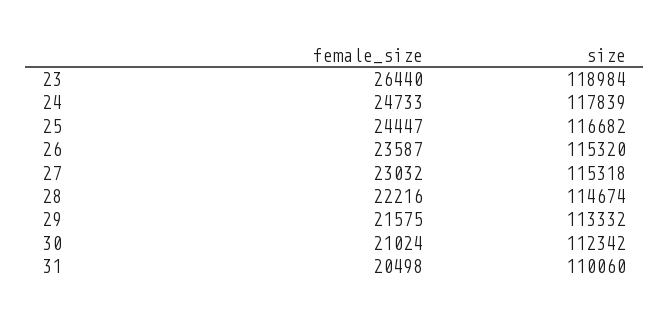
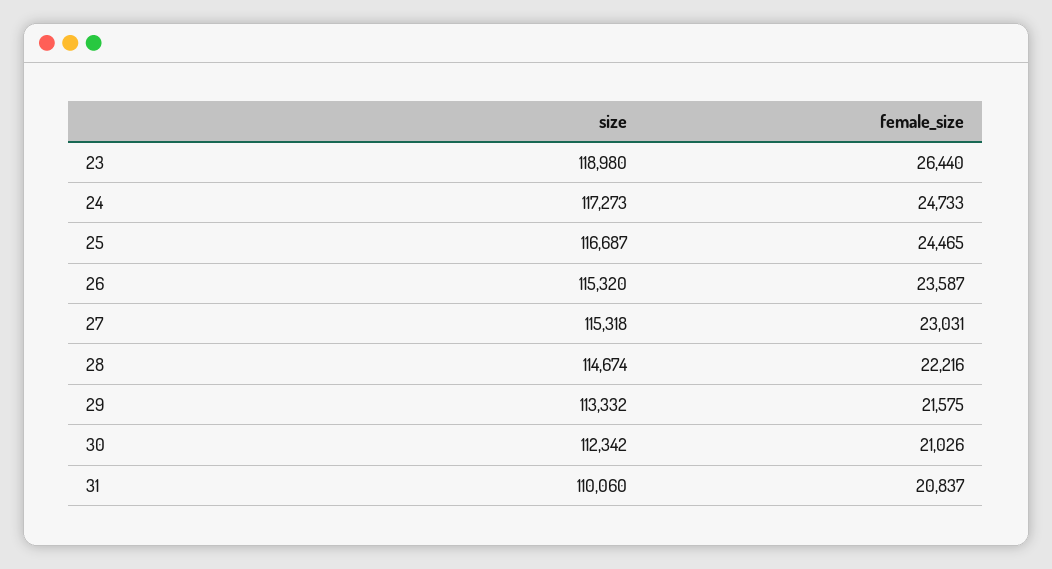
  {
    "female_size": {
      "23": 26440,
      "24": 24733,
-     "25": 24447,
+     "25": 24465,
      "26": 23587,
-     "27": 23032,
+     "27": 23031,
      "28": 22216,
      "29": 21575,
-     "30": 21024,
+     "30": 21026,
-     "31": 20498
+     "31": 20837
    },
    "size": {
-     "23": 118984,
+     "23": 118980,
-     "24": 117839,
+     "24": 117273,
-     "25": 116682,
+     "25": 116687,
      "26": 115320,
      "27": 115318,
      "28": 114674,
      "29": 113332,
      "30": 112342,
      "31": 110060
    }
  }

